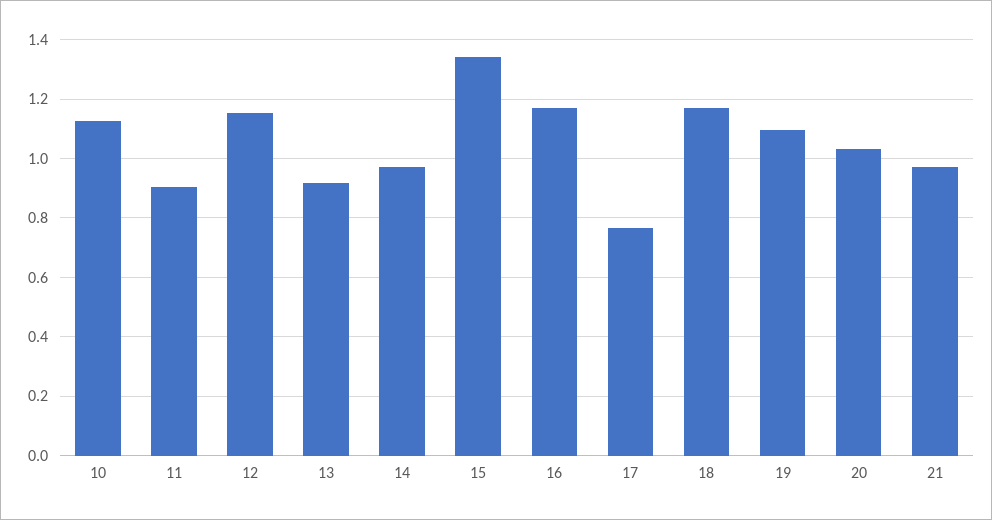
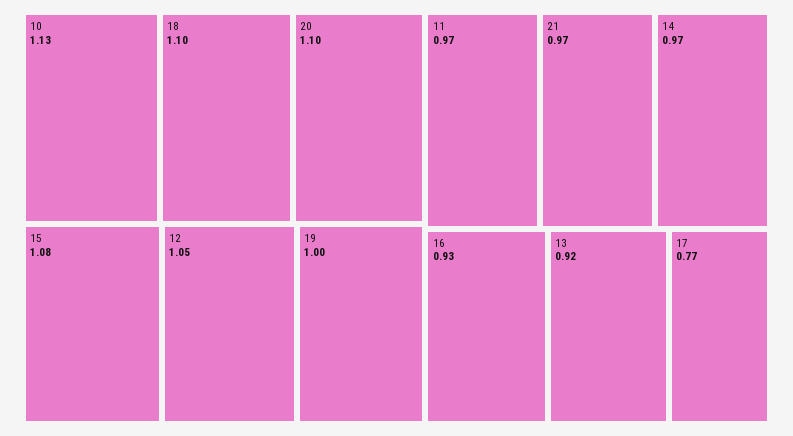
  {
    "10": 1.13,
-   "11": 0.9,
+   "11": 0.97,
-   "12": 1.15,
+   "12": 1.05,
    "13": 0.92,
    "14": 0.97,
-   "15": 1.35,
+   "15": 1.08,
-   "16": 1.175,
+   "16": 0.93,
    "17": 0.77,
-   "18": 1.175,
+   "18": 1.1,
-   "19": 1.1,
+   "19": 1,
-   "20": 1.025,
+   "20": 1.1,
    "21": 0.97
  }

